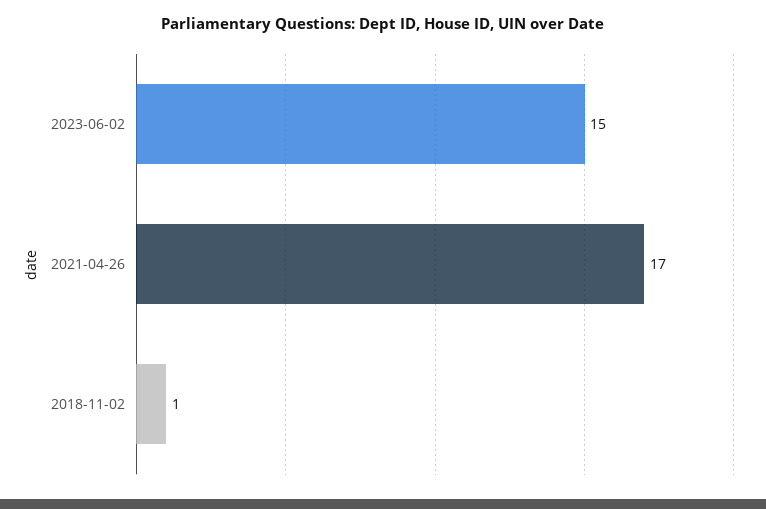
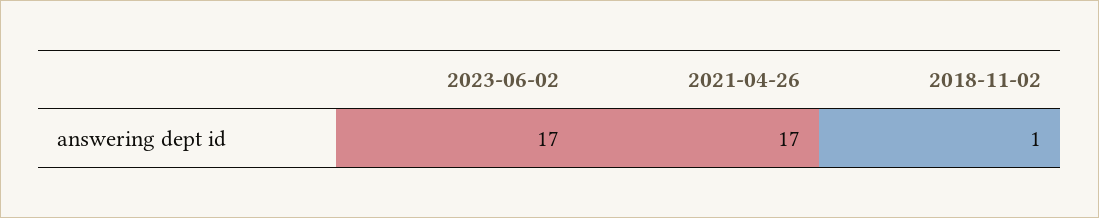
  {
-   "2023-06-02": 15,
+   "2023-06-02": 17,
    "2021-04-26": 17,
    "2018-11-02": 1
  }

